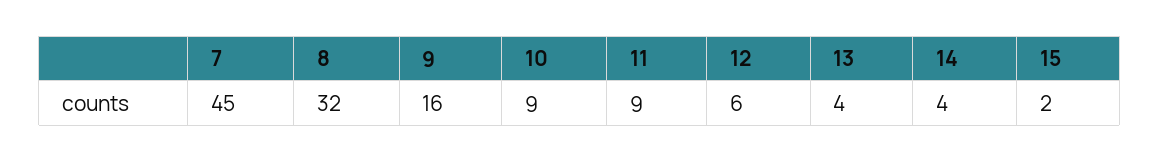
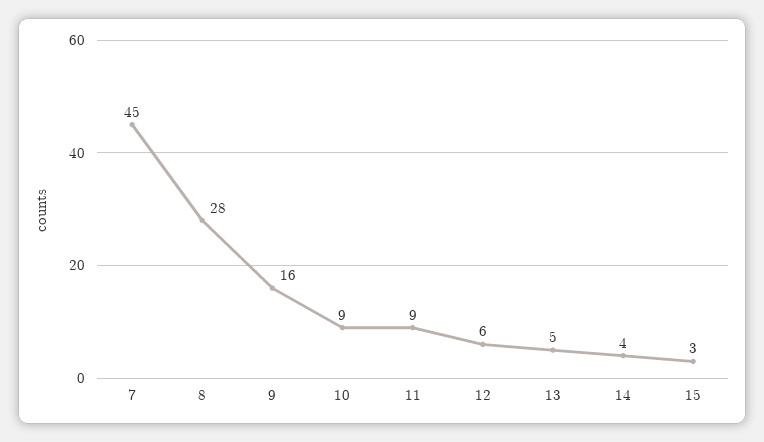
  {
    "7": 45,
-   "8": 32,
+   "8": 28,
    "9": 16,
    "10": 9,
    "11": 9,
    "12": 6,
-   "13": 4,
+   "13": 5,
    "14": 4,
-   "15": 2
+   "15": 3
  }

